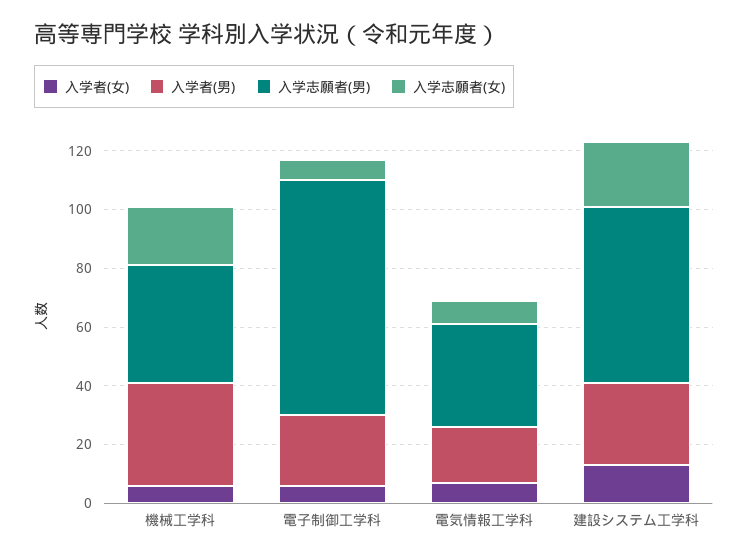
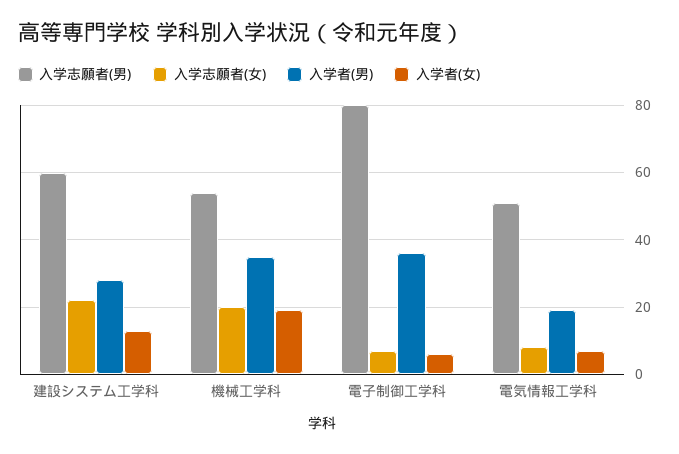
  {
    "入学者(女)": {
-     "機械工学科": 5,
+     "機械工学科": 20,
      "電子制御工学科": 5,
      "電気情報工学科": 5,
      "建設システム工学科": 15
    },
    "入学者(男)": {
      "機械工学科": 35,
-     "電子制御工学科": 25,
+     "電子制御工学科": 35,
      "電気情報工学科": 20,
      "建設システム工学科": 30
    },
    "入学志願者(男)": {
-     "機械工学科": 40,
+     "機械工学科": 55,
      "電子制御工学科": 80,
-     "電気情報工学科": 35,
+     "電気情報工学科": 50,
      "建設システム工学科": 60
    },
    "入学志願者(女)": {
      "機械工学科": 20,
      "電子制御工学科": 5,
      "電気情報工学科": 10,
      "建設システム工学科": 20
    }
  }

